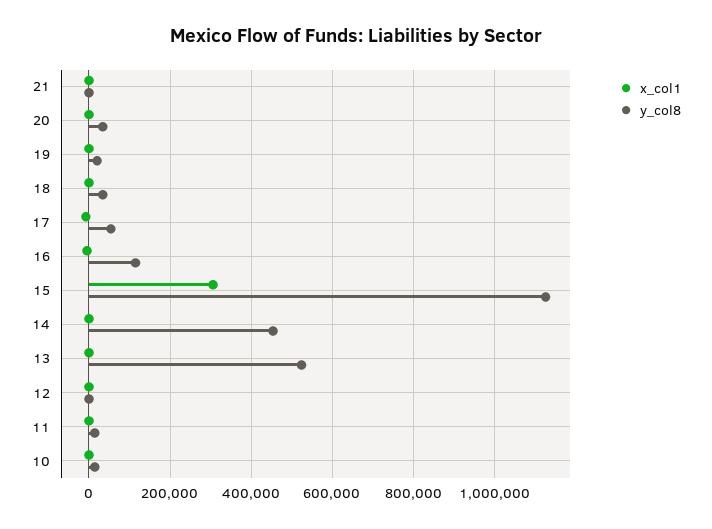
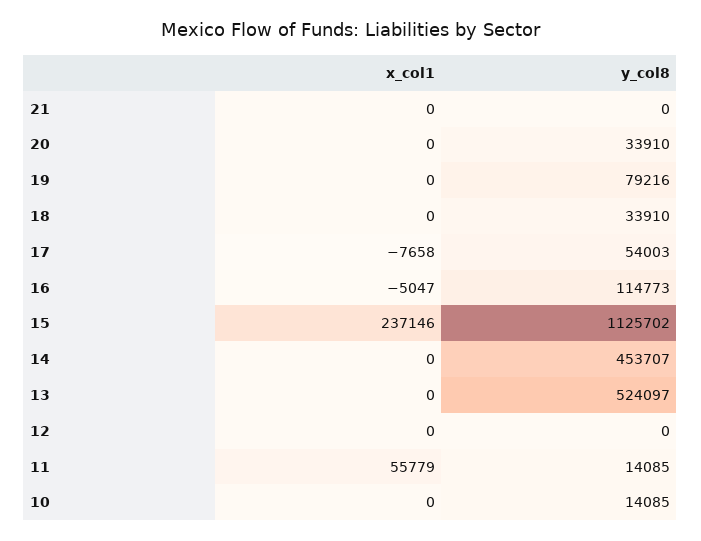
  {
    "x_col1": {
      "21": 0,
      "20": 0,
      "19": 0,
      "18": 0,
      "17": -7658,
      "16": -5047,
-     "15": 300000,
+     "15": 237146,
      "14": 0,
      "13": 0,
      "12": 0,
-     "11": 0,
+     "11": 55779,
      "10": 0
    },
    "y_col8": {
      "21": 0,
      "20": 33910,
-     "19": 20000,
+     "19": 79216,
      "18": 33910,
      "17": 54003,
      "16": 114773,
      "15": 1125702,
      "14": 453707,
      "13": 524097,
      "12": 0,
      "11": 14085,
      "10": 14085
    }
  }

